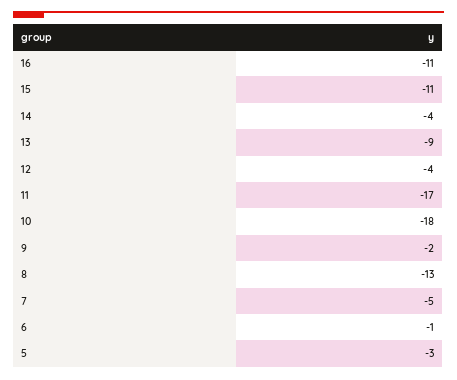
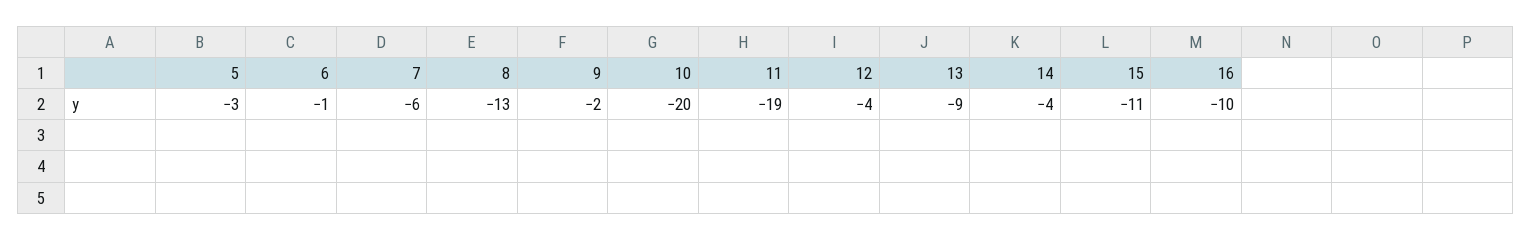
  {
-   "16": -11,
+   "16": -10,
    "15": -11,
    "14": -4,
    "13": -9,
    "12": -4,
-   "11": -17,
+   "11": -19,
-   "10": -18,
+   "10": -20,
    "9": -2,
    "8": -13,
-   "7": -5,
+   "7": -6,
    "6": -1,
    "5": -3
  }

